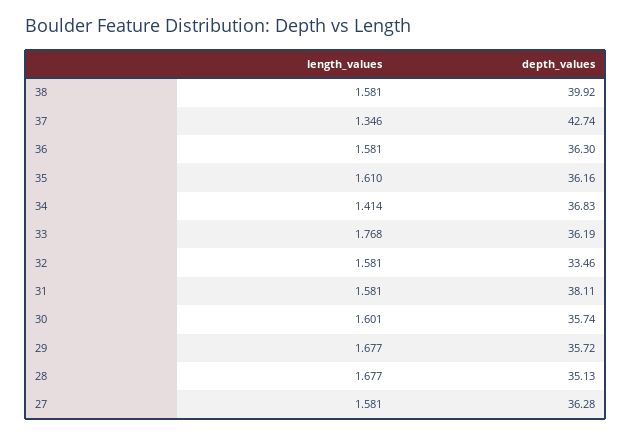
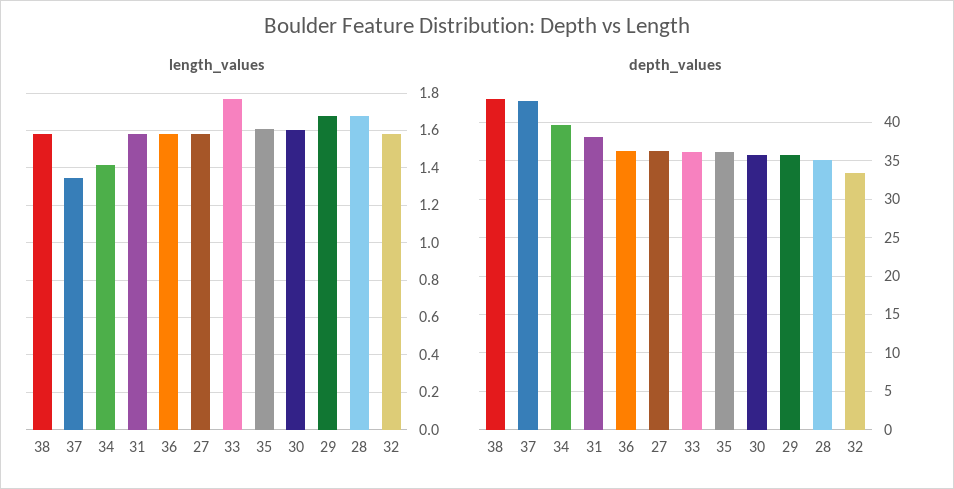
  {
    "length_values": {
      "38": 1.581,
      "37": 1.346,
      "36": 1.581,
      "35": 1.61,
      "34": 1.414,
      "33": 1.768,
      "32": 1.581,
      "31": 1.581,
      "30": 1.601,
      "29": 1.677,
      "28": 1.677,
      "27": 1.581
    },
    "depth_values": {
-     "38": 39.92,
+     "38": 43,
      "37": 42.74,
      "36": 36.3,
      "35": 36.16,
-     "34": 36.83,
+     "34": 40,
      "33": 36.19,
      "32": 33.46,
      "31": 38.11,
      "30": 35.74,
      "29": 35.72,
      "28": 35.13,
      "27": 36.28
    }
  }

